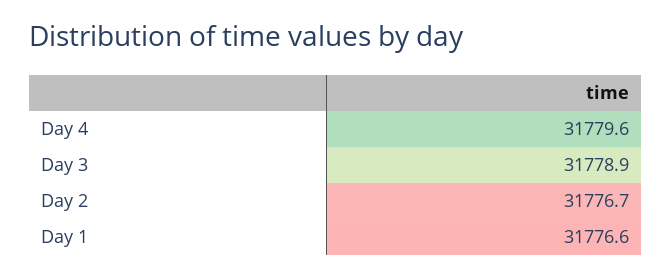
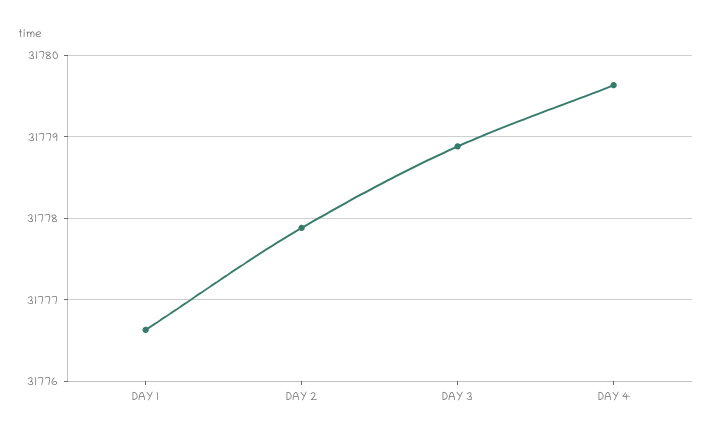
  {
    "Day 4": 31779.6,
    "Day 3": 31778.9,
-   "Day 2": 31776.7,
+   "Day 2": 31777.9,
    "Day 1": 31776.6
  }

